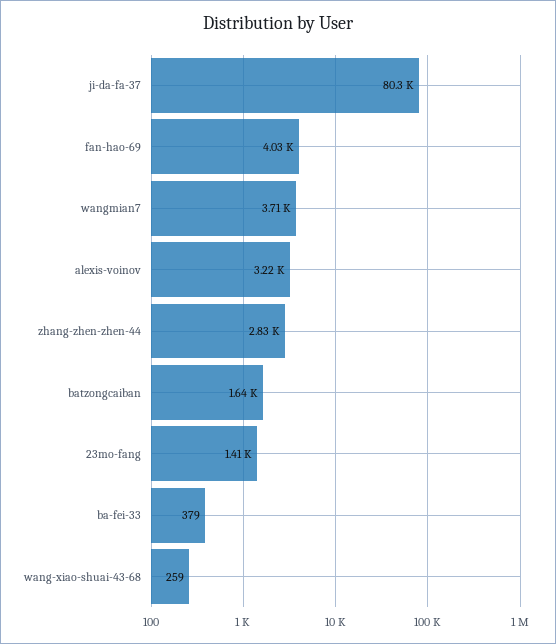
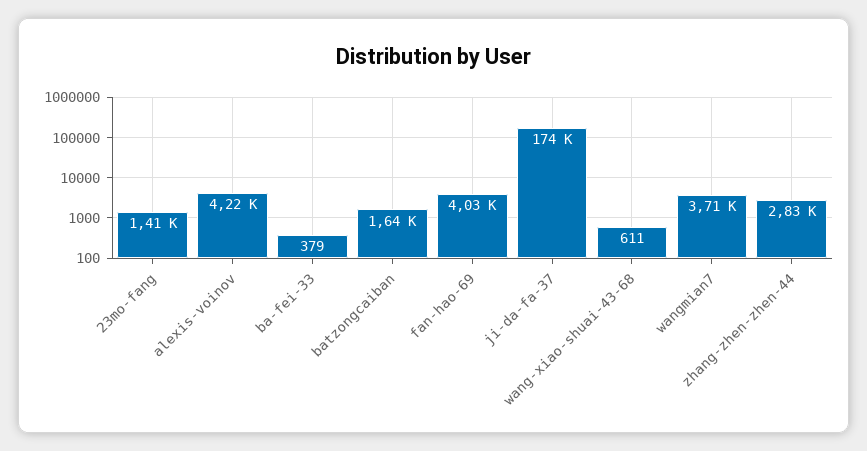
  {
-   "ji-da-fa-37": 80300,
+   "ji-da-fa-37": 174000,
    "fan-hao-69": 4030,
    "wangmian7": 3710,
-   "alexis-voinov": 3220,
+   "alexis-voinov": 4220,
    "zhang-zhen-zhen-44": 2830,
    "batzongcaiban": 1640,
    "23mo-fang": 1410,
    "ba-fei-33": 379,
-   "wang-xiao-shuai-43-68": 259
+   "wang-xiao-shuai-43-68": 611
  }

